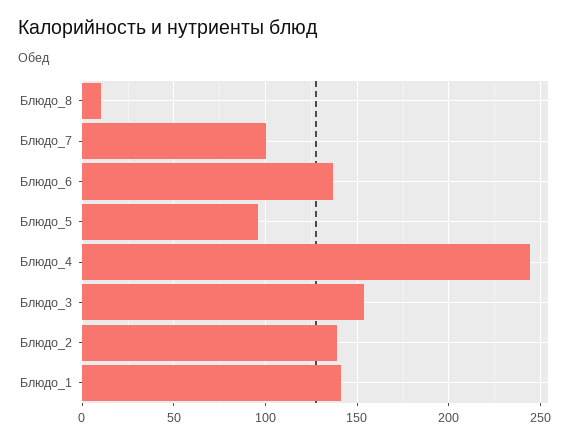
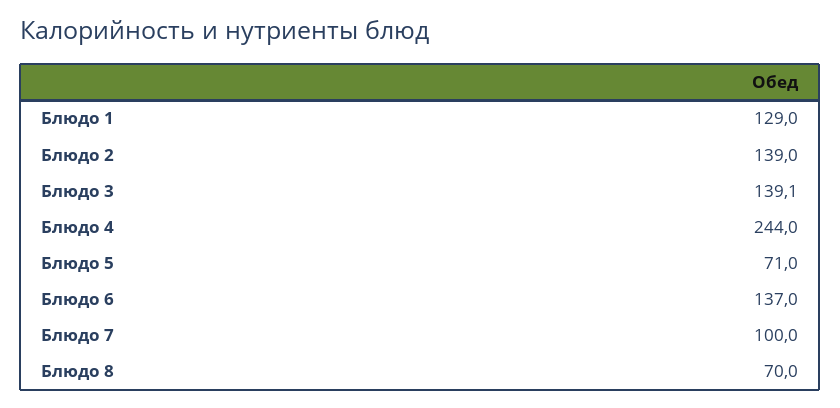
  {
-   "Блюдо_8": 10,
+   "Блюдо_8": 70,
    "Блюдо_7": 100,
    "Блюдо_6": 137,
-   "Блюдо_5": 95,
+   "Блюдо_5": 71,
    "Блюдо_4": 244,
-   "Блюдо_3": 155,
+   "Блюдо_3": 139.1,
    "Блюдо_2": 139,
-   "Блюдо_1": 140
+   "Блюдо_1": 129
  }

